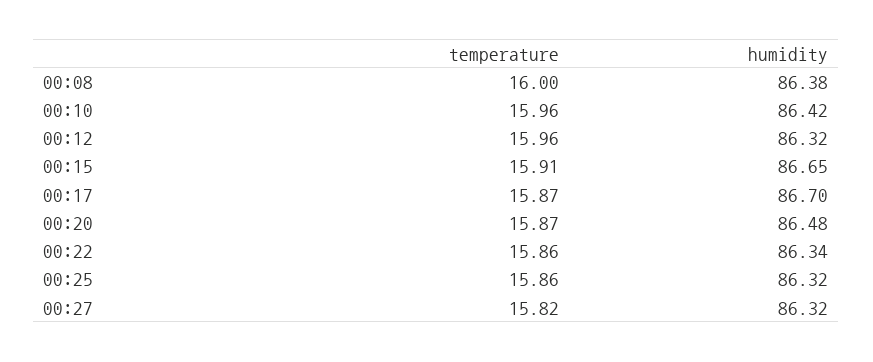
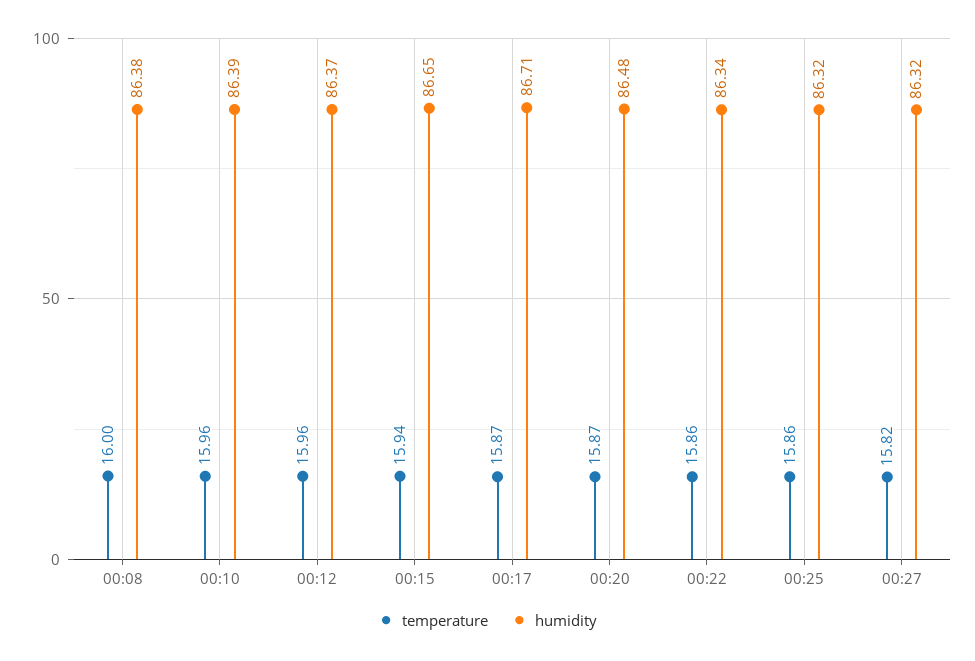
  {
    "temperature": {
      "00:08": 16,
      "00:10": 15.96,
      "00:12": 15.96,
-     "00:15": 15.91,
+     "00:15": 15.94,
      "00:17": 15.87,
      "00:20": 15.87,
      "00:22": 15.86,
      "00:25": 15.86,
      "00:27": 15.82
    },
    "humidity": {
      "00:08": 86.38,
-     "00:10": 86.42,
+     "00:10": 86.39,
-     "00:12": 86.32,
+     "00:12": 86.37,
      "00:15": 86.65,
-     "00:17": 86.7,
+     "00:17": 86.71,
      "00:20": 86.48,
      "00:22": 86.34,
      "00:25": 86.32,
      "00:27": 86.32
    }
  }

